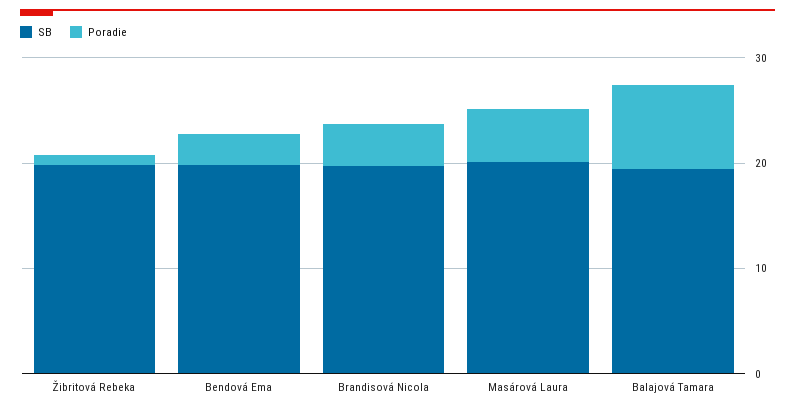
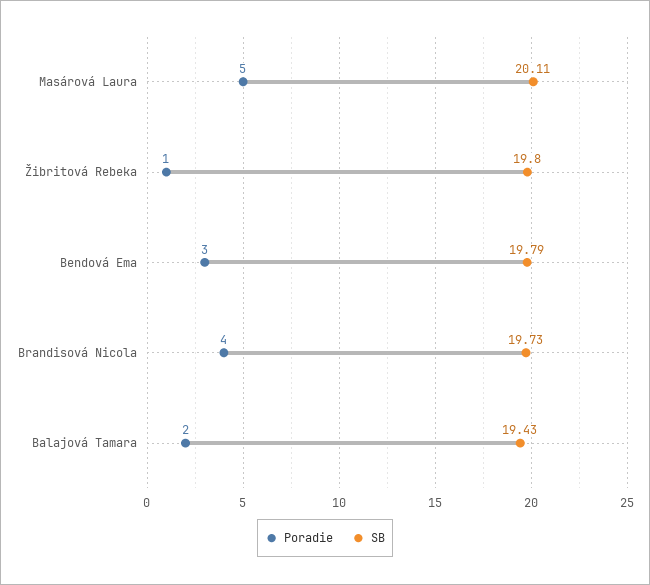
  {
    "SB": {
      "Žibritová Rebeka": 19.8,
      "Bendová Ema": 19.79,
      "Brandisová Nicola": 19.73,
      "Masárová Laura": 20.11,
      "Balajová Tamara": 19.43
    },
    "Poradie": {
      "Žibritová Rebeka": 1,
      "Bendová Ema": 3,
      "Brandisová Nicola": 4,
      "Masárová Laura": 5,
-     "Balajová Tamara": 8
+     "Balajová Tamara": 2
    }
  }

